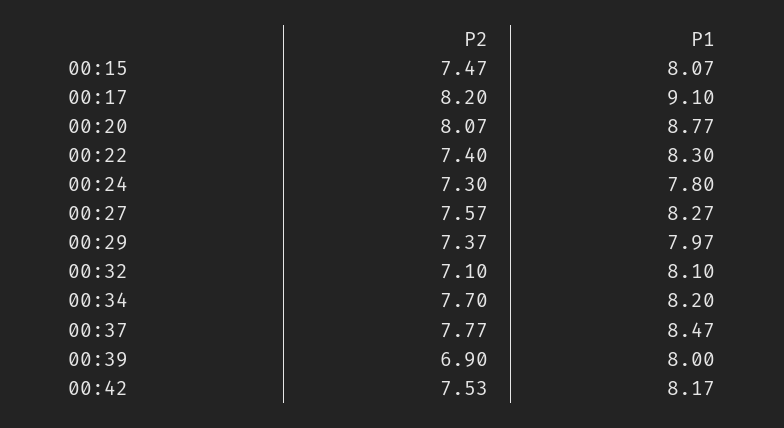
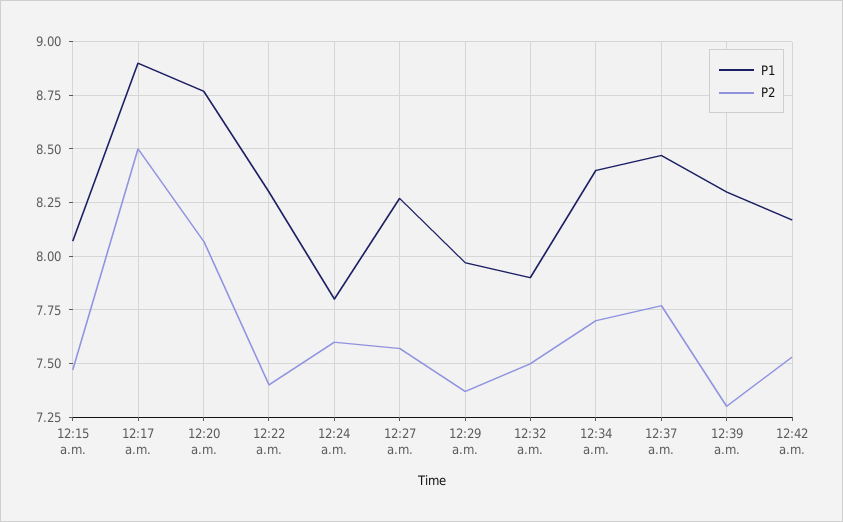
  {
    "P2": {
      "00:15": 7.47,
-     "00:17": 8.2,
+     "00:17": 8.5,
      "00:20": 8.07,
      "00:22": 7.4,
-     "00:24": 7.3,
+     "00:24": 7.6,
      "00:27": 7.57,
      "00:29": 7.37,
-     "00:32": 7.1,
+     "00:32": 7.5,
      "00:34": 7.7,
      "00:37": 7.77,
-     "00:39": 6.9,
+     "00:39": 7.3,
      "00:42": 7.53
    },
    "P1": {
      "00:15": 8.07,
-     "00:17": 9.1,
+     "00:17": 8.9,
      "00:20": 8.77,
      "00:22": 8.3,
      "00:24": 7.8,
      "00:27": 8.27,
      "00:29": 7.97,
-     "00:32": 8.1,
+     "00:32": 7.9,
-     "00:34": 8.2,
+     "00:34": 8.4,
      "00:37": 8.47,
-     "00:39": 8,
+     "00:39": 8.3,
      "00:42": 8.17
    }
  }

